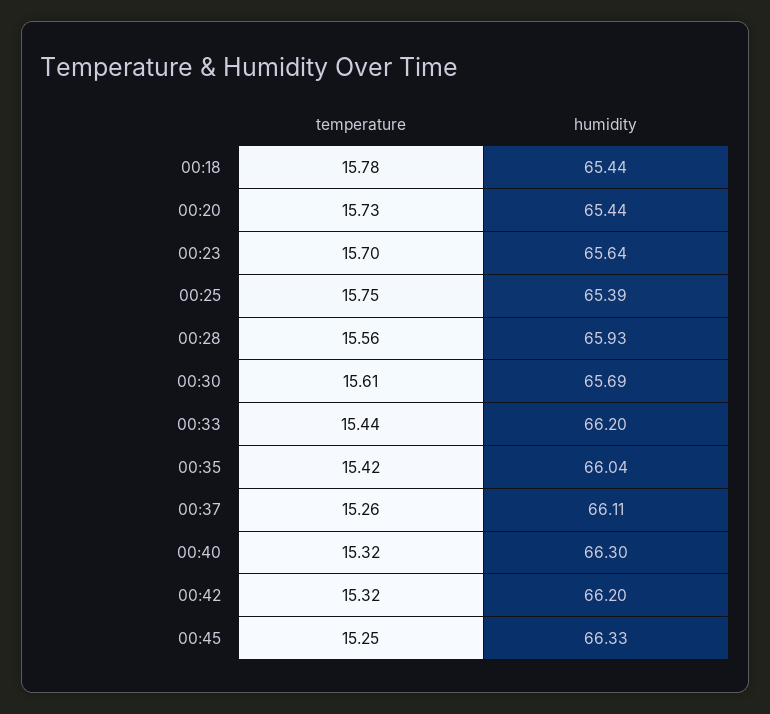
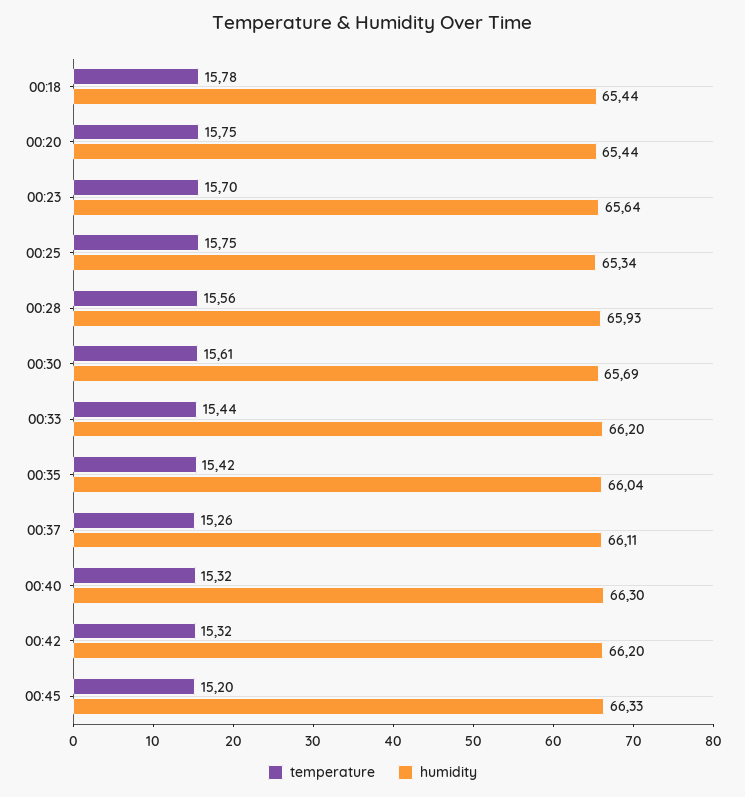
  {
    "temperature": {
      "00:18": 15.78,
-     "00:20": 15.73,
+     "00:20": 15.75,
      "00:23": 15.7,
      "00:25": 15.75,
      "00:28": 15.56,
      "00:30": 15.61,
      "00:33": 15.44,
      "00:35": 15.42,
      "00:37": 15.26,
      "00:40": 15.32,
      "00:42": 15.32,
-     "00:45": 15.25
+     "00:45": 15.2
    },
    "humidity": {
      "00:18": 65.44,
      "00:20": 65.44,
      "00:23": 65.64,
-     "00:25": 65.39,
+     "00:25": 65.34,
      "00:28": 65.93,
      "00:30": 65.69,
      "00:33": 66.2,
      "00:35": 66.04,
      "00:37": 66.11,
      "00:40": 66.3,
      "00:42": 66.2,
      "00:45": 66.33
    }
  }

